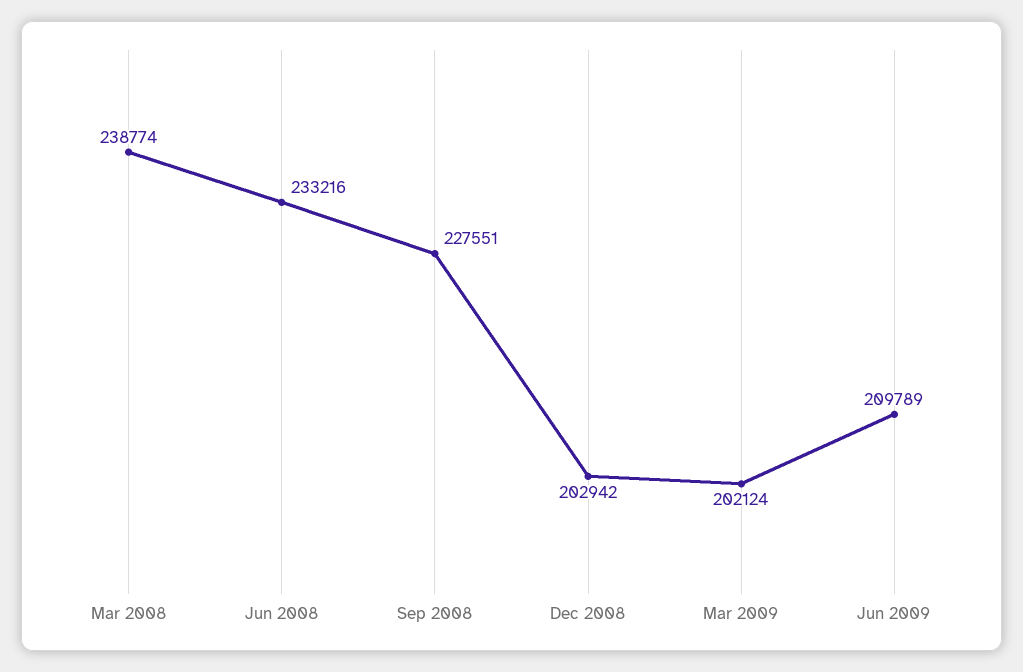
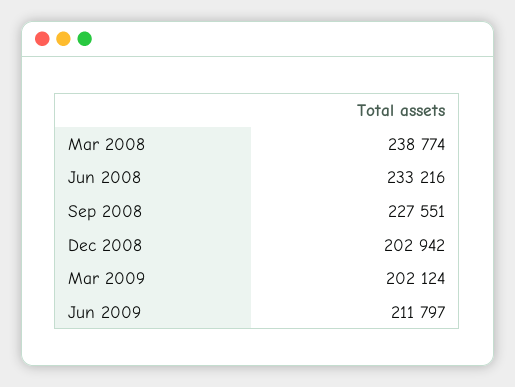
  {
    "Mar 2008": 238774,
    "Jun 2008": 233216,
    "Sep 2008": 227551,
    "Dec 2008": 202942,
    "Mar 2009": 202124,
-   "Jun 2009": 209789
+   "Jun 2009": 211797
  }

